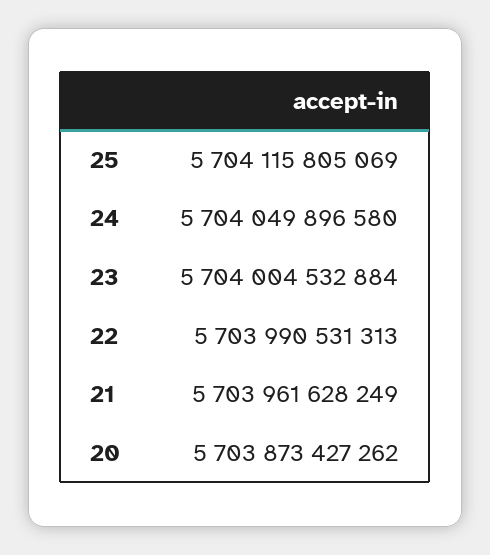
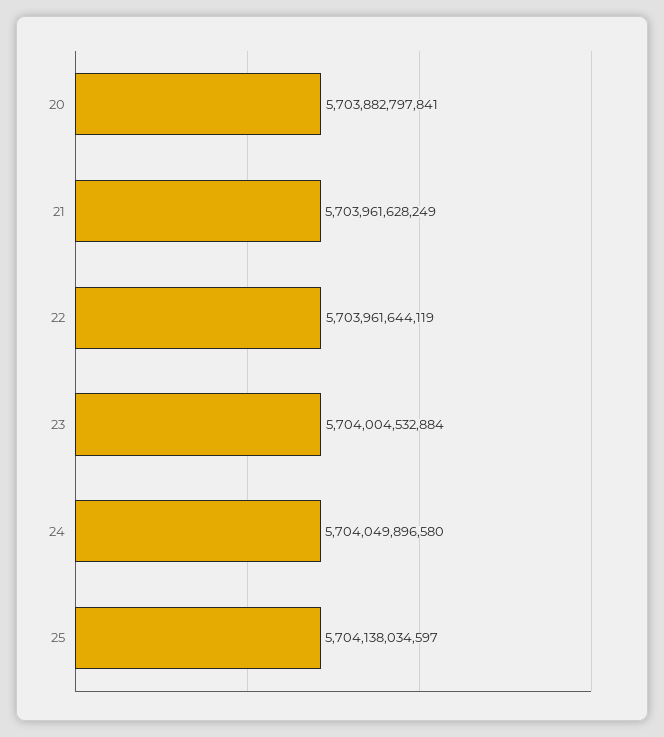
  {
-   "25": 5704115805069,
+   "25": 5704138034597,
    "24": 5704049896580,
    "23": 5704004532884,
-   "22": 5703990531313,
+   "22": 5703961644119,
    "21": 5703961628249,
-   "20": 5703873427262
+   "20": 5703882797841
  }

